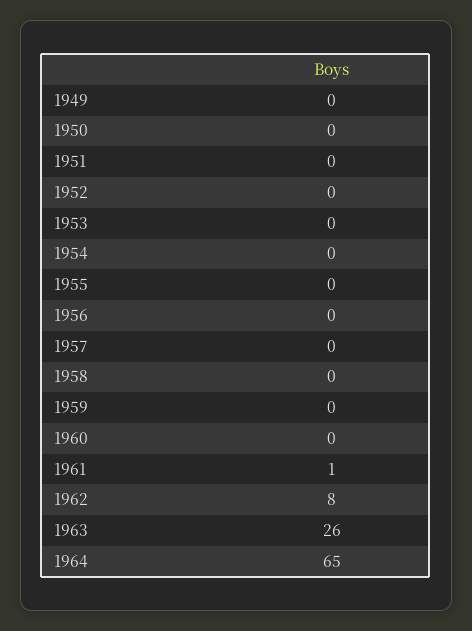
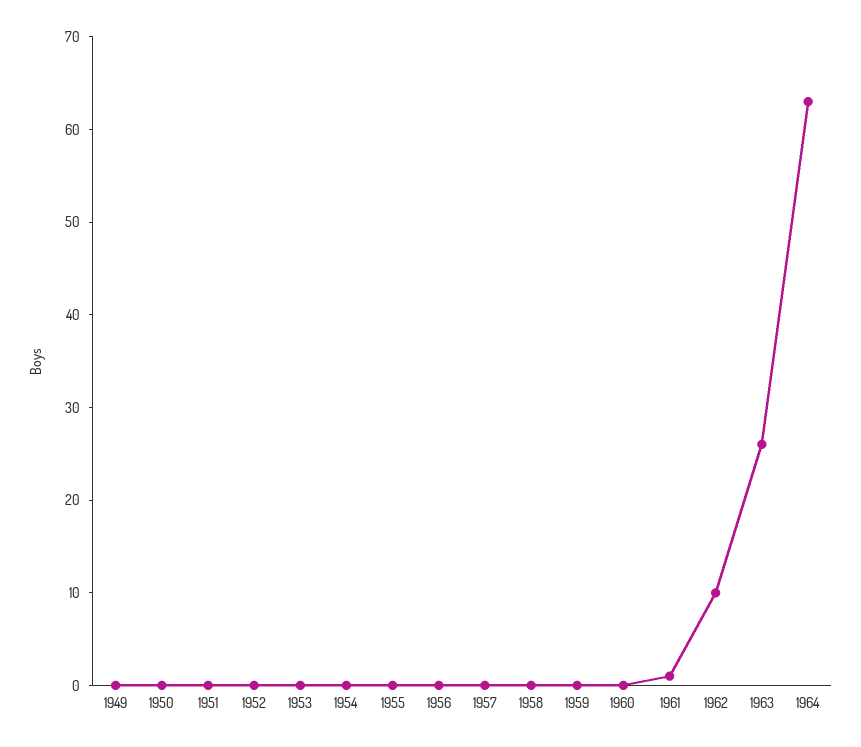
  {
    "1949": 0,
    "1950": 0,
    "1951": 0,
    "1952": 0,
    "1953": 0,
    "1954": 0,
    "1955": 0,
    "1956": 0,
    "1957": 0,
    "1958": 0,
    "1959": 0,
    "1960": 0,
    "1961": 1,
-   "1962": 8,
+   "1962": 10,
    "1963": 26,
-   "1964": 65
+   "1964": 63
  }

